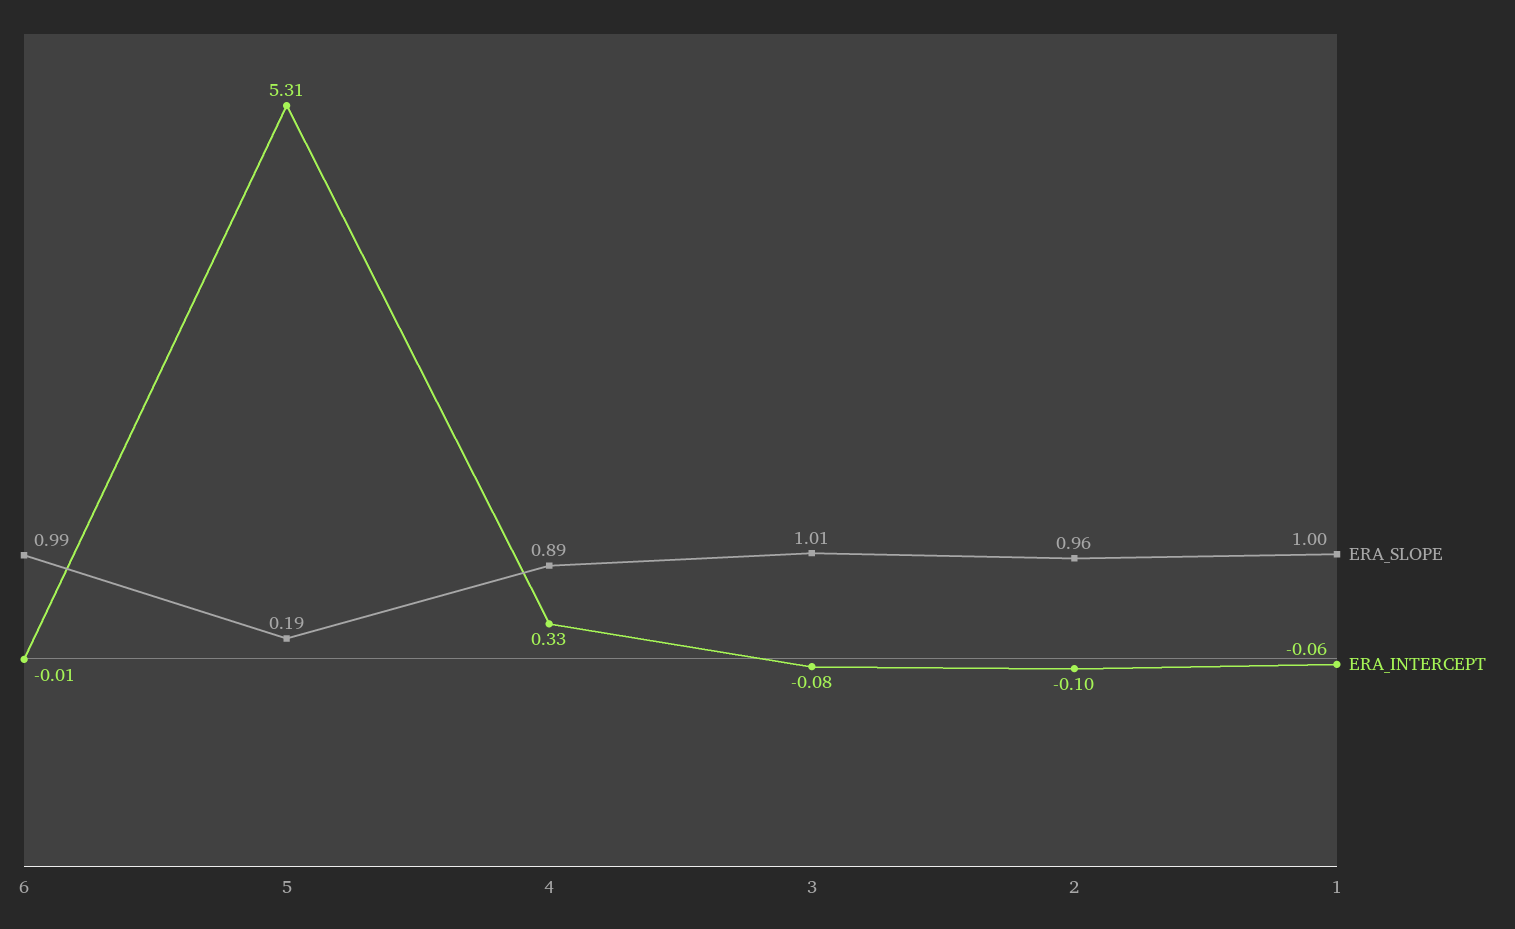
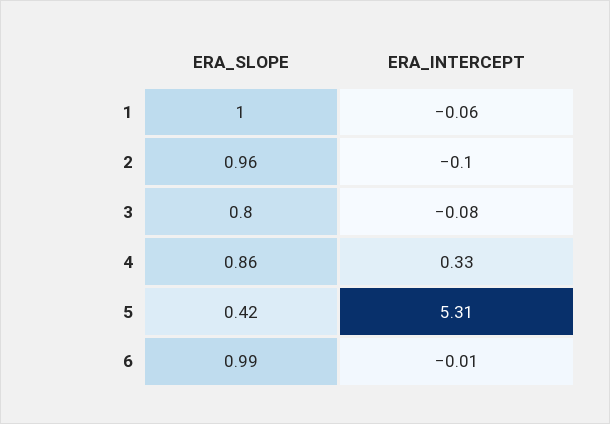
  {
    "ERA_SLOPE": {
      "6": 0.99,
-     "5": 0.19,
+     "5": 0.42,
-     "4": 0.89,
+     "4": 0.86,
-     "3": 1.01,
+     "3": 0.8,
      "2": 0.96,
      "1": 1
    },
    "ERA_INTERCEPT": {
      "6": -0.01,
      "5": 5.31,
      "4": 0.33,
      "3": -0.08,
      "2": -0.1,
      "1": -0.06
    }
  }

